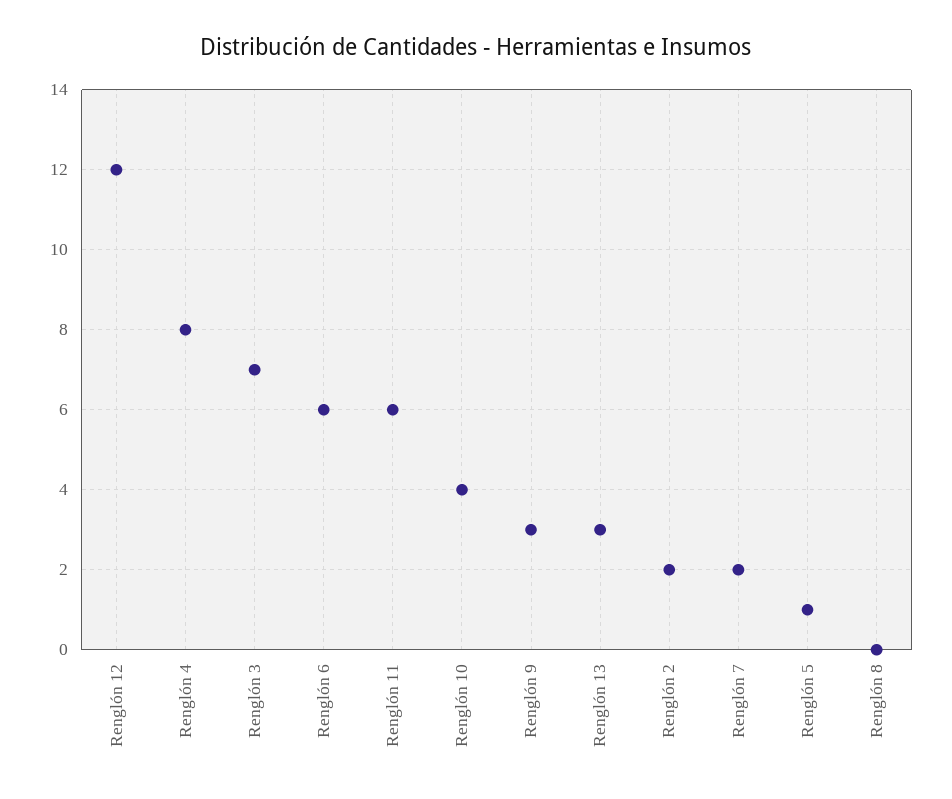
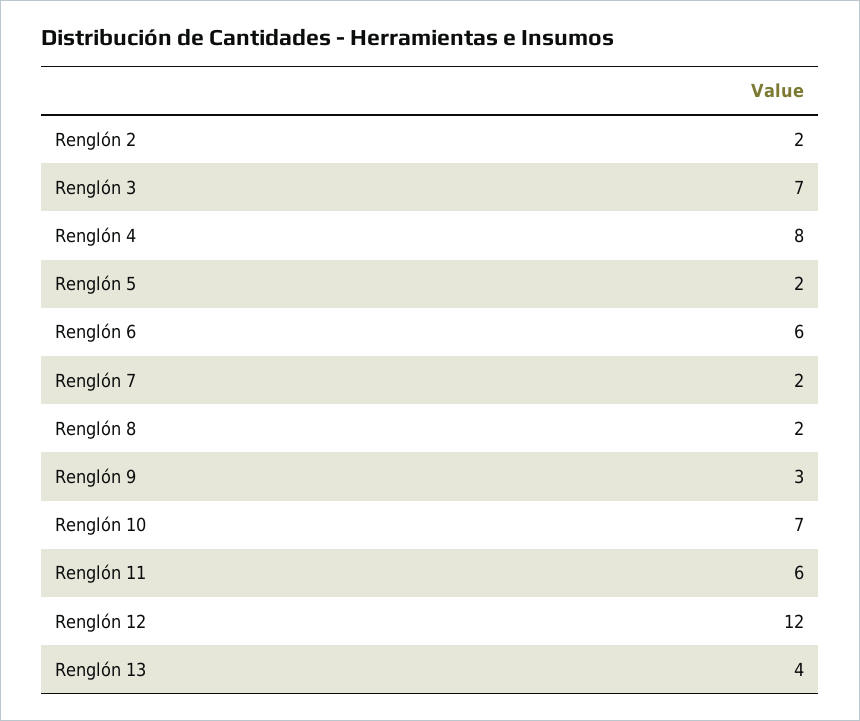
  {
    "Renglón 12": 12,
    "Renglón 4": 8,
    "Renglón 3": 7,
    "Renglón 6": 6,
    "Renglón 11": 6,
-   "Renglón 10": 4,
+   "Renglón 10": 7,
    "Renglón 9": 3,
-   "Renglón 13": 3,
+   "Renglón 13": 4,
    "Renglón 2": 2,
    "Renglón 7": 2,
-   "Renglón 5": 1,
+   "Renglón 5": 2,
-   "Renglón 8": 0
+   "Renglón 8": 2
  }

